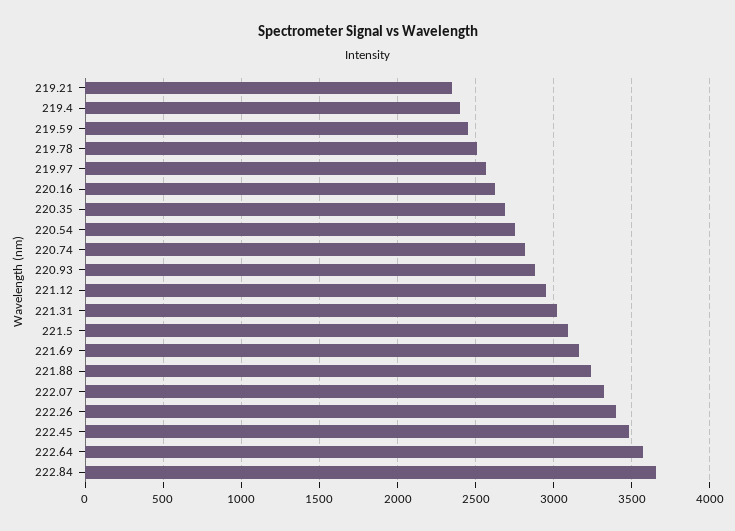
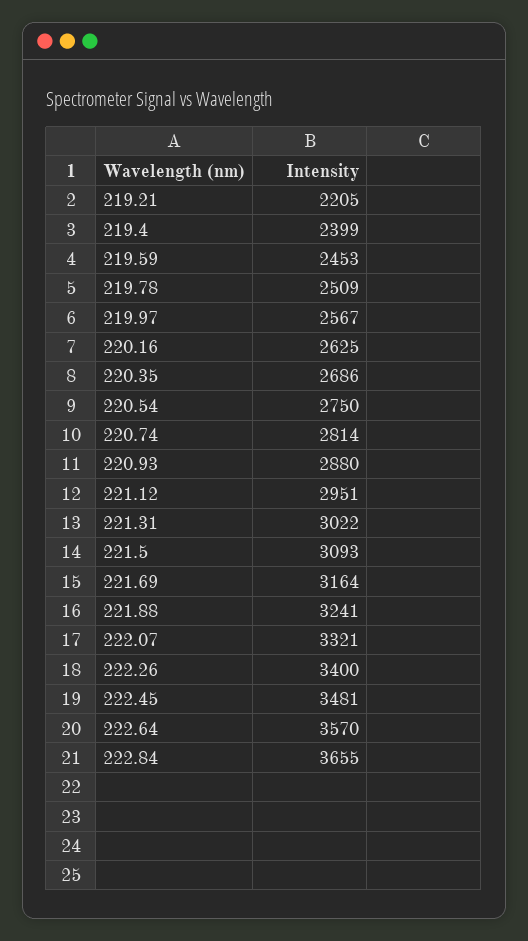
  {
-   "219.21": 2350,
+   "219.21": 2205,
    "219.4": 2399,
    "219.59": 2453,
    "219.78": 2509,
    "219.97": 2567,
    "220.16": 2625,
    "220.35": 2686,
    "220.54": 2750,
    "220.74": 2814,
    "220.93": 2880,
    "221.12": 2951,
    "221.31": 3022,
    "221.5": 3093,
    "221.69": 3164,
    "221.88": 3241,
    "222.07": 3321,
    "222.26": 3400,
    "222.45": 3481,
    "222.64": 3570,
    "222.84": 3655
  }

